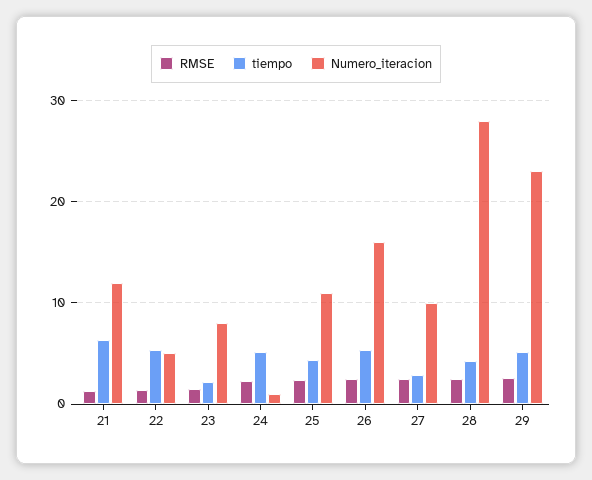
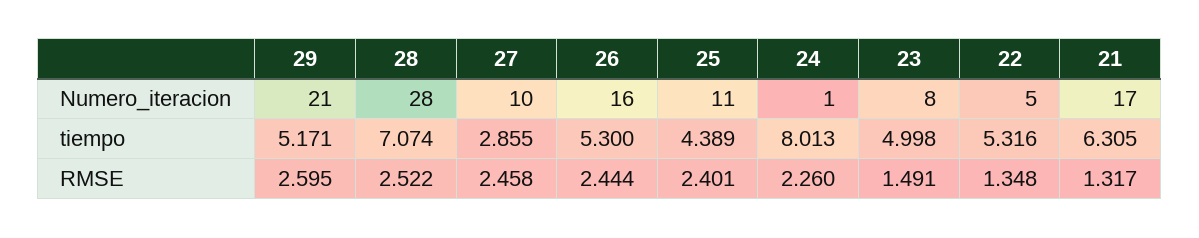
  {
    "RMSE": {
      "21": 1.317,
      "22": 1.348,
      "23": 1.491,
      "24": 2.26,
      "25": 2.401,
      "26": 2.444,
      "27": 2.458,
      "28": 2.522,
      "29": 2.595
    },
    "tiempo": {
      "21": 6.305,
      "22": 5.316,
-     "23": 2,
+     "23": 4.998,
-     "24": 5,
+     "24": 8.013,
      "25": 4.389,
      "26": 5.3,
      "27": 2.855,
-     "28": 4,
+     "28": 7.074,
      "29": 5.171
    },
    "Numero_iteracion": {
-     "21": 12,
+     "21": 17,
      "22": 5,
      "23": 8,
      "24": 1,
      "25": 11,
      "26": 16,
      "27": 10,
      "28": 28,
-     "29": 23
+     "29": 21
    }
  }

